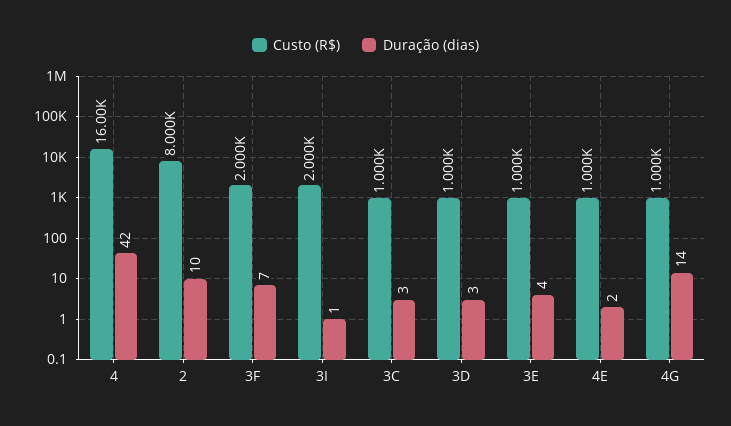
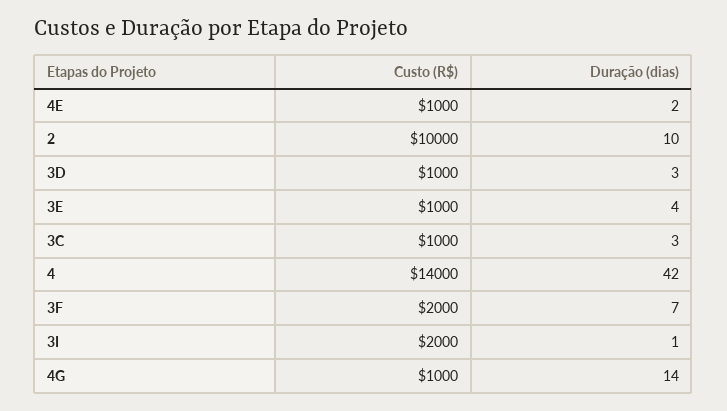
  {
    "Custo (R$)": {
-     "4": 16000,
+     "4": 14000,
-     "2": 8000,
+     "2": 10000,
      "3F": 2000,
      "3I": 2000,
      "3C": 1000,
      "3D": 1000,
      "3E": 1000,
      "4E": 1000,
      "4G": 1000
    },
    "Duração (dias)": {
      "4": 42,
      "2": 10,
      "3F": 7,
      "3I": 1,
      "3C": 3,
      "3D": 3,
      "3E": 4,
      "4E": 2,
      "4G": 14
    }
  }

